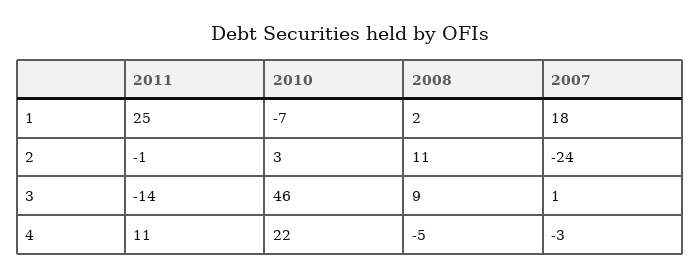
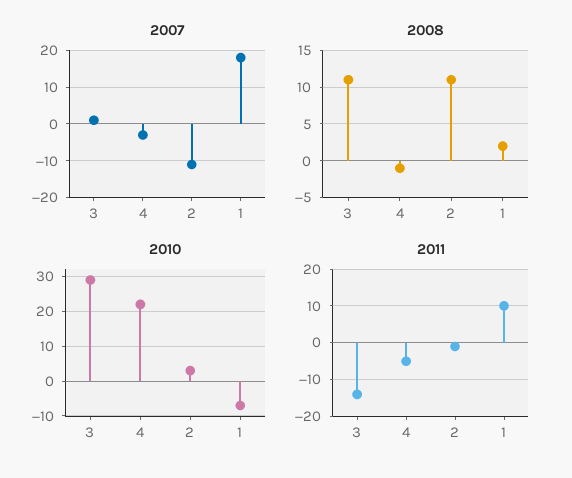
  {
    "2011": {
-     "1": 25,
+     "1": 10,
      "2": -1,
      "3": -14,
-     "4": 11
+     "4": -5
    },
    "2010": {
      "1": -7,
      "2": 3,
-     "3": 46,
+     "3": 30,
      "4": 22
    },
    "2008": {
      "1": 2,
      "2": 11,
-     "3": 9,
+     "3": 11,
-     "4": -5
+     "4": -1
    },
    "2007": {
      "1": 18,
-     "2": -24,
+     "2": -10,
      "3": 1,
      "4": -3
    }
  }

